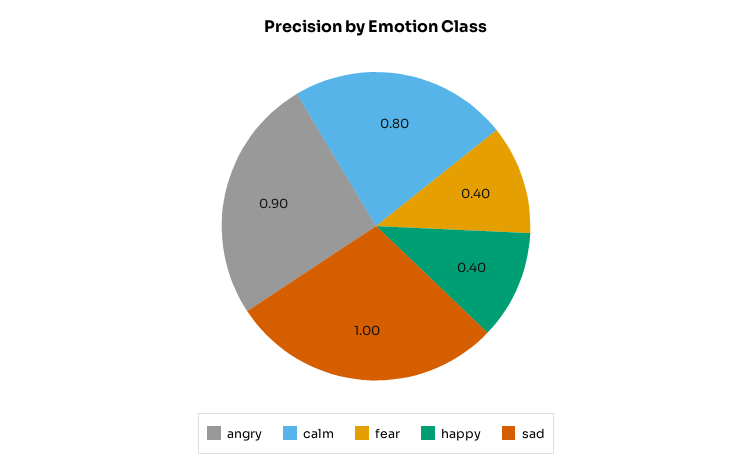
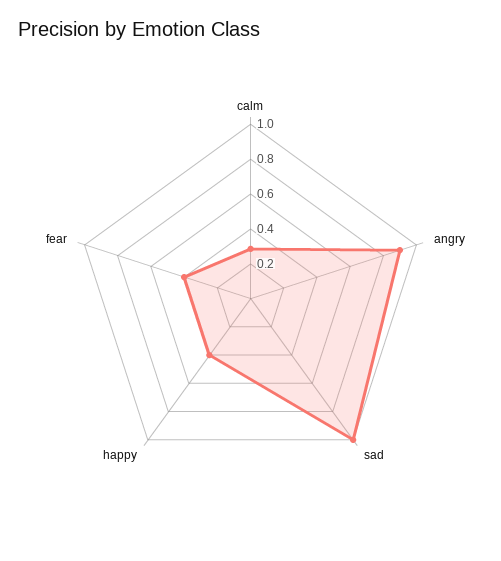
  {
    "angry": 0.9,
-   "calm": 0.8,
+   "calm": 0.3,
    "fear": 0.4,
    "happy": 0.4,
    "sad": 1
  }

